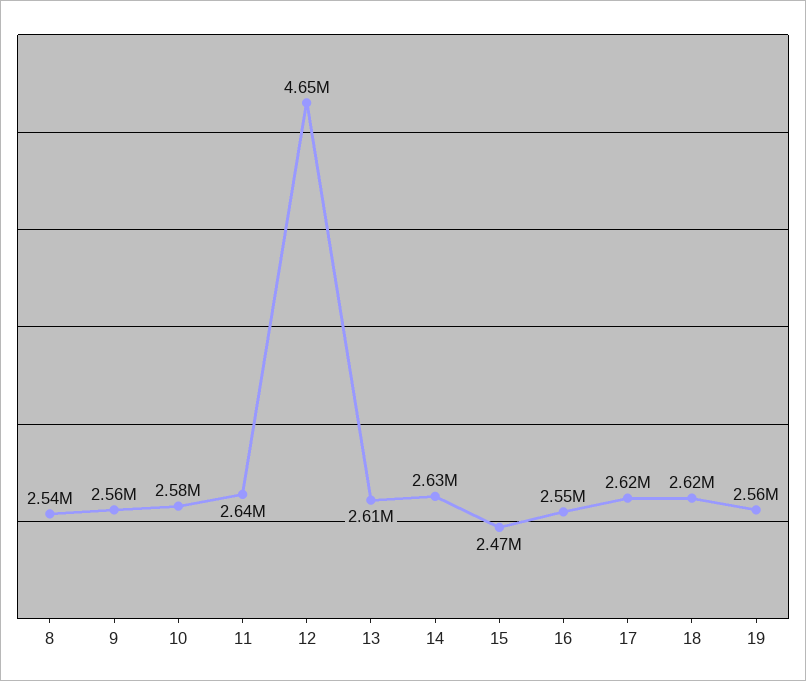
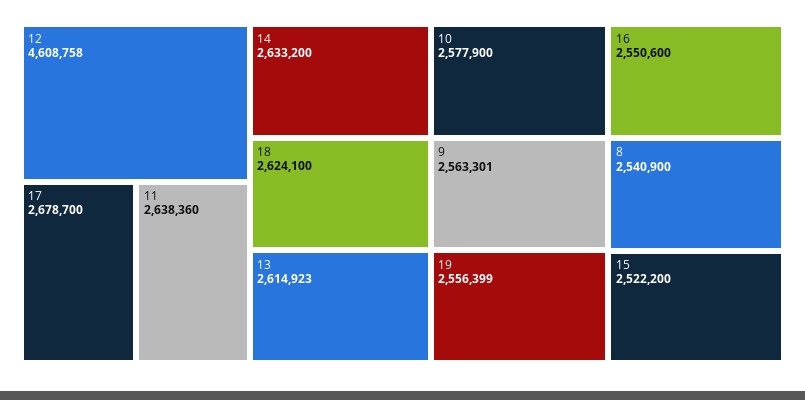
  {
    "8": 2540900,
    "9": 2563301,
    "10": 2577900,
    "11": 2638360,
-   "12": 4650000,
+   "12": 4608758,
    "13": 2614923,
    "14": 2633200,
-   "15": 2470000,
+   "15": 2522200,
    "16": 2550600,
-   "17": 2620000,
+   "17": 2678700,
    "18": 2624100,
    "19": 2556399
  }

